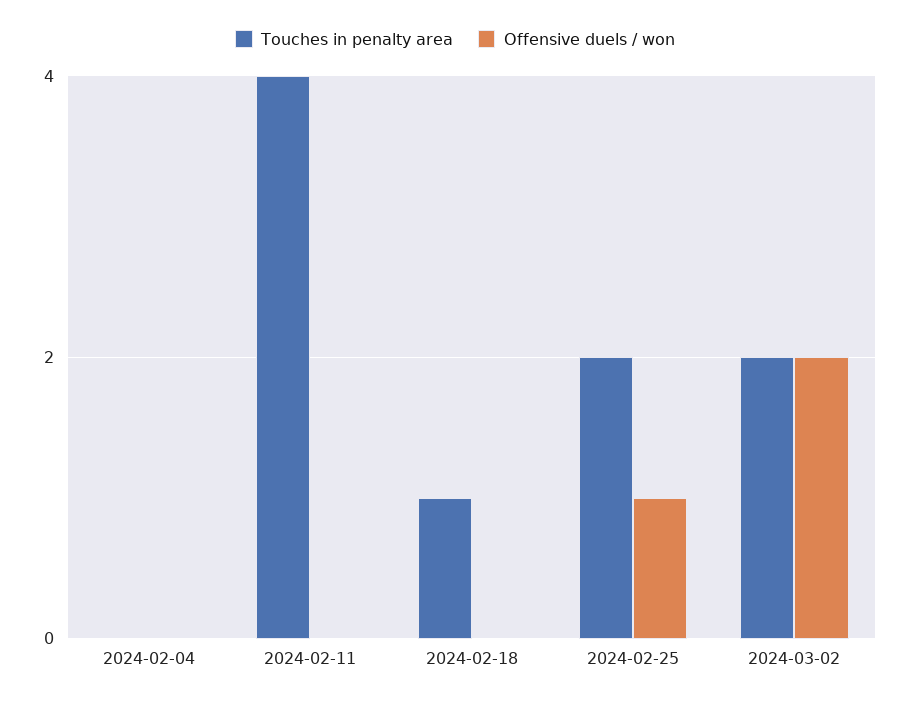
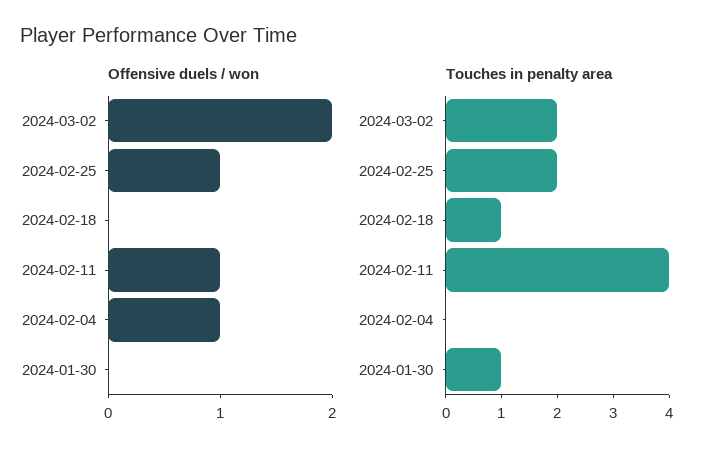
  {
    "Touches in penalty area": {
      "2024-02-04": 0,
      "2024-02-11": 4,
      "2024-02-18": 1,
      "2024-02-25": 2,
-     "2024-03-02": 2
+     "2024-03-02": 2,
+     "2024-01-30": 1
    },
    "Offensive duels / won": {
-     "2024-02-04": 0,
+     "2024-02-04": 1,
-     "2024-02-11": 0,
+     "2024-02-11": 1,
      "2024-02-18": 0,
      "2024-02-25": 1,
-     "2024-03-02": 2
+     "2024-03-02": 2,
+     "2024-01-30": 0
    }
  }

